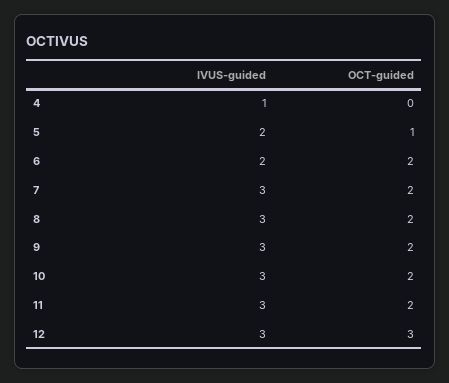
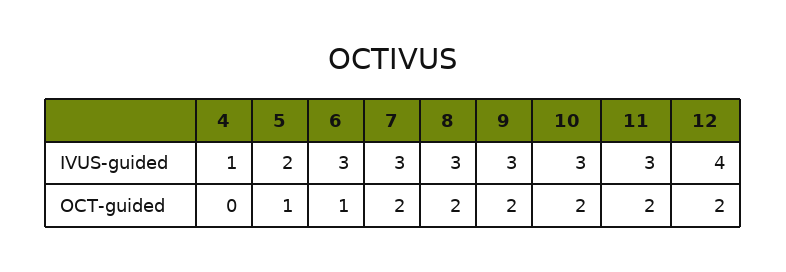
  {
    "IVUS-guided": {
      "4": 1,
      "5": 2,
-     "6": 2,
+     "6": 3,
      "7": 3,
      "8": 3,
      "9": 3,
      "10": 3,
      "11": 3,
-     "12": 3
+     "12": 4
    },
    "OCT-guided": {
      "4": 0,
      "5": 1,
-     "6": 2,
+     "6": 1,
      "7": 2,
      "8": 2,
      "9": 2,
      "10": 2,
      "11": 2,
-     "12": 3
+     "12": 2
    }
  }

